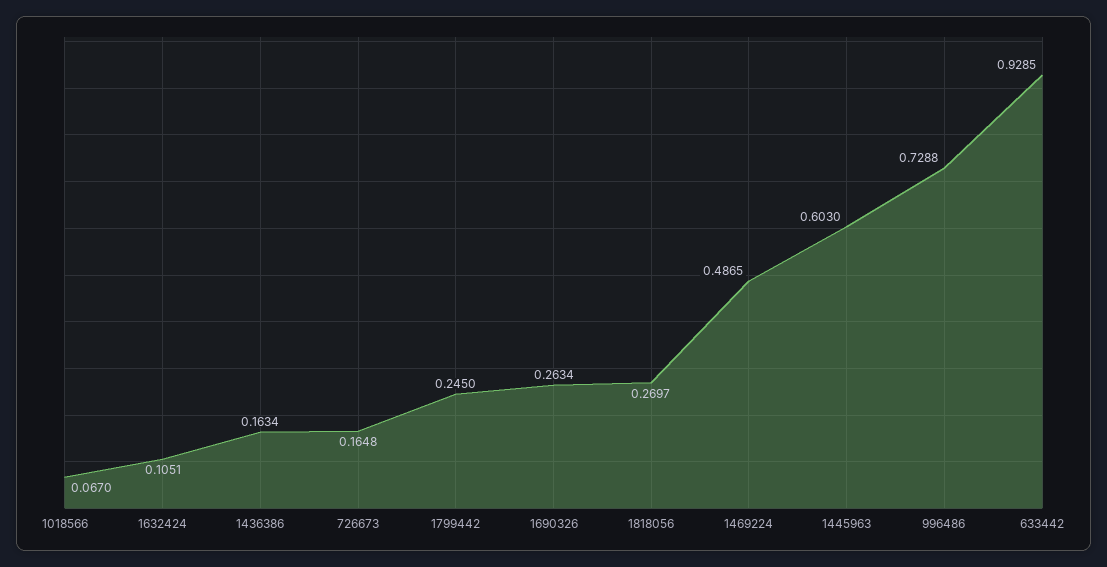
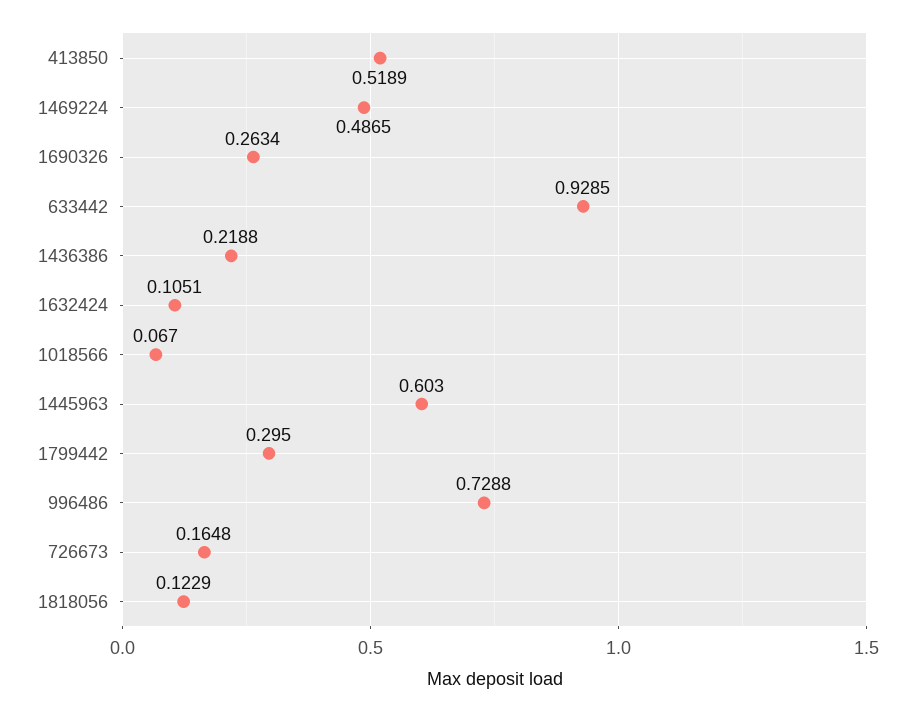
  {
    "1018566": 0.067,
    "1632424": 0.1051,
-   "1436386": 0.1634,
+   "1436386": 0.2188,
    "726673": 0.1648,
-   "1799442": 0.245,
+   "1799442": 0.295,
    "1690326": 0.2634,
-   "1818056": 0.2697,
+   "1818056": 0.1229,
    "1469224": 0.4865,
    "1445963": 0.603,
    "996486": 0.7288,
-   "633442": 0.9285
+   "633442": 0.9285,
+   "413850": 0.5189
  }

